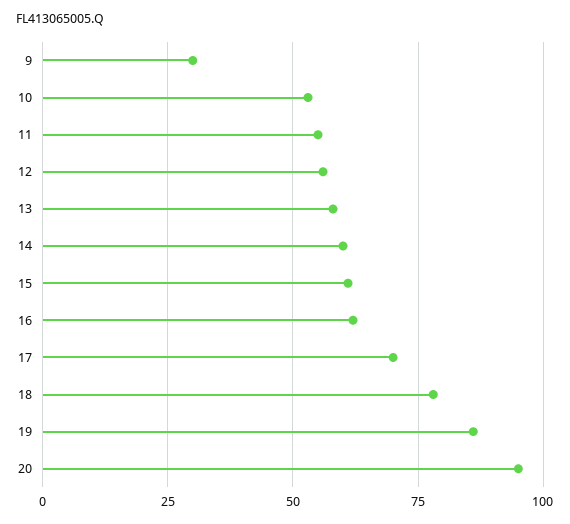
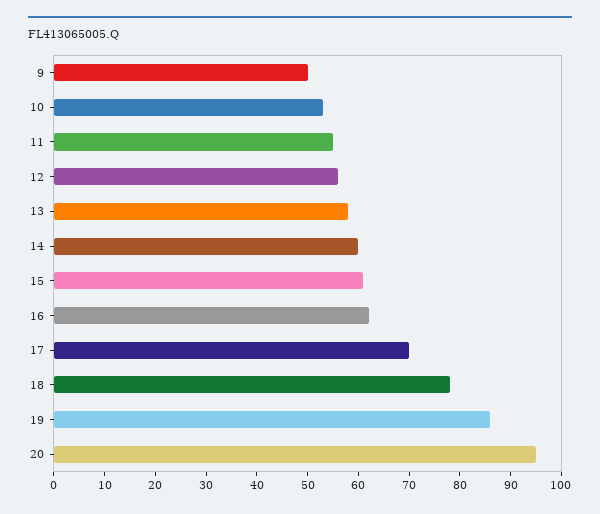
  {
-   "9": 30,
+   "9": 50,
    "10": 55,
    "11": 55,
    "12": 55,
    "13": 60,
    "14": 60,
    "15": 60,
    "16": 60,
    "17": 70,
    "18": 80,
    "19": 85,
    "20": 95
  }

